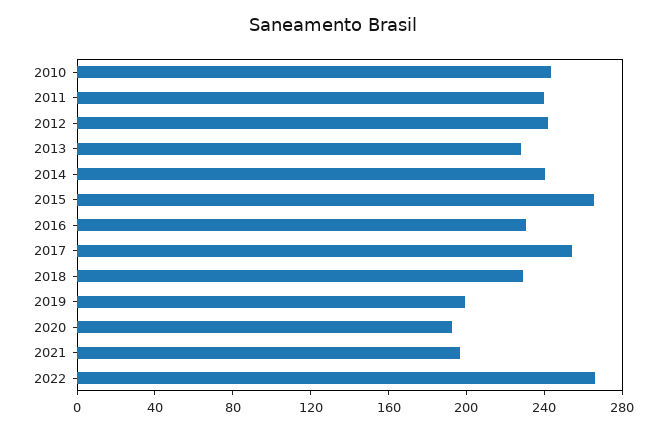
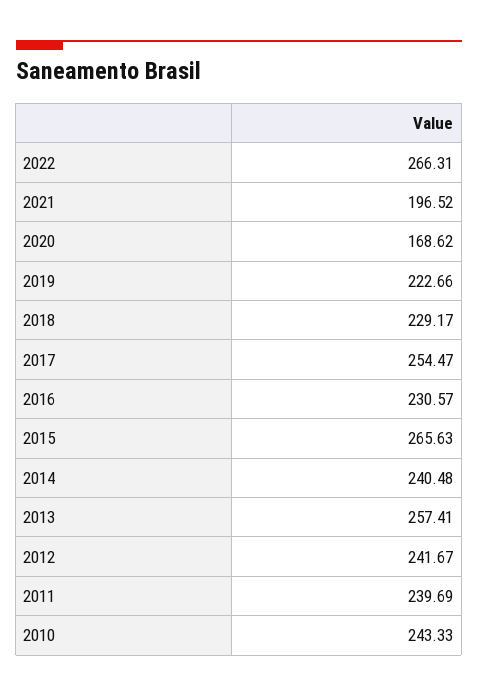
  {
    "2010": 243.33,
    "2011": 239.69,
    "2012": 241.67,
-   "2013": 230,
+   "2013": 257.41,
    "2014": 240.48,
    "2015": 265.63,
    "2016": 230.57,
    "2017": 254.47,
    "2018": 229.17,
-   "2019": 200,
+   "2019": 222.66,
-   "2020": 190,
+   "2020": 168.62,
    "2021": 196.52,
    "2022": 266.31
  }

